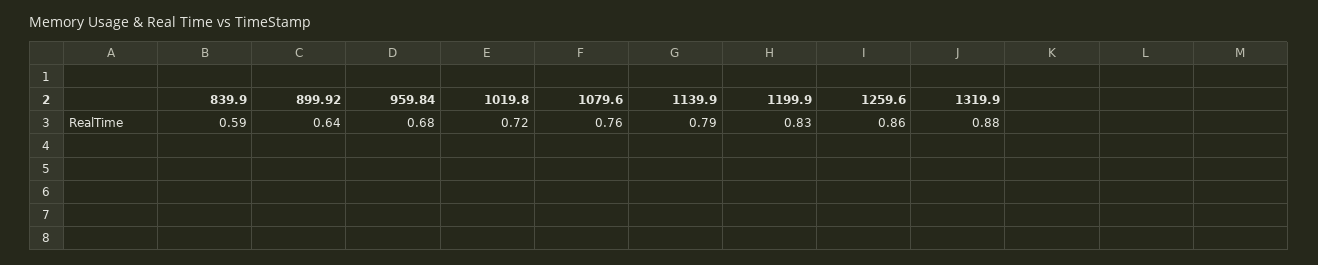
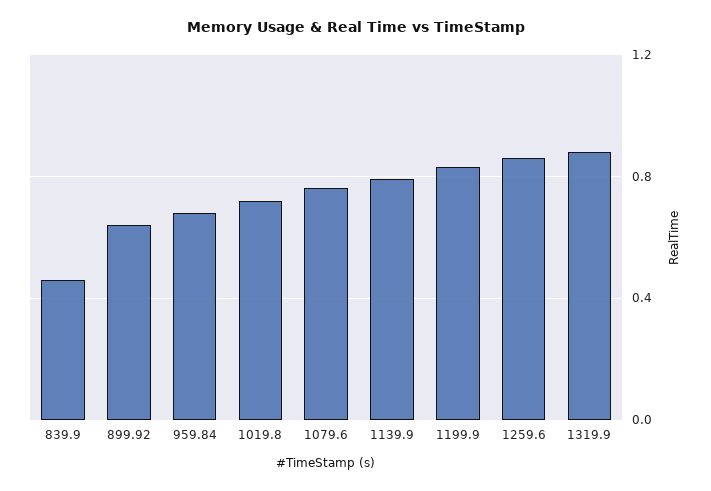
  {
-   "839.9": 0.59,
+   "839.9": 0.45,
    "899.92": 0.64,
    "959.84": 0.68,
    "1019.8": 0.72,
    "1079.6": 0.76,
    "1139.9": 0.79,
    "1199.9": 0.83,
    "1259.6": 0.86,
    "1319.9": 0.88
  }

